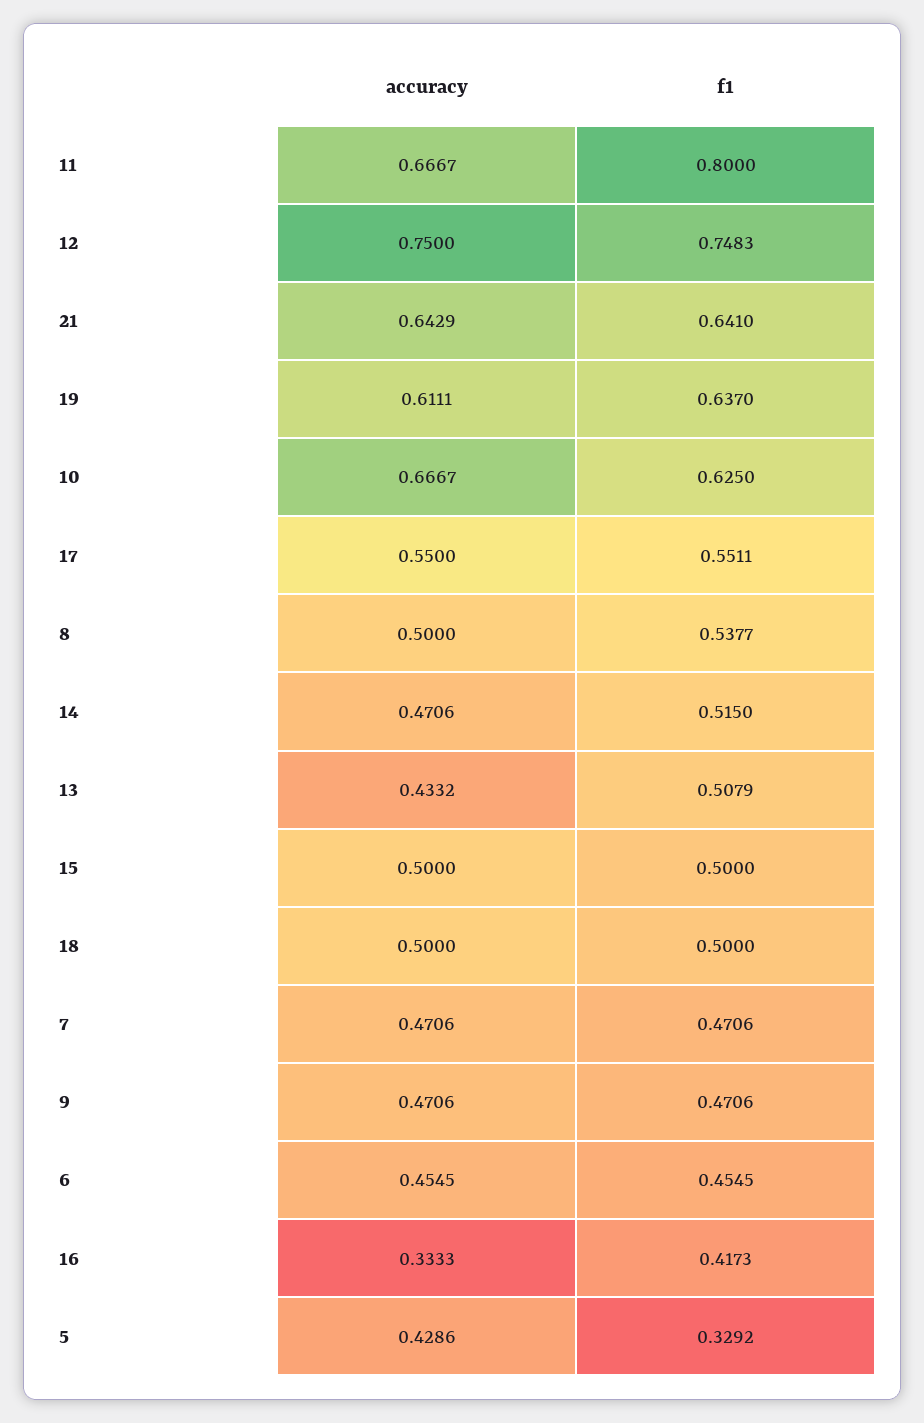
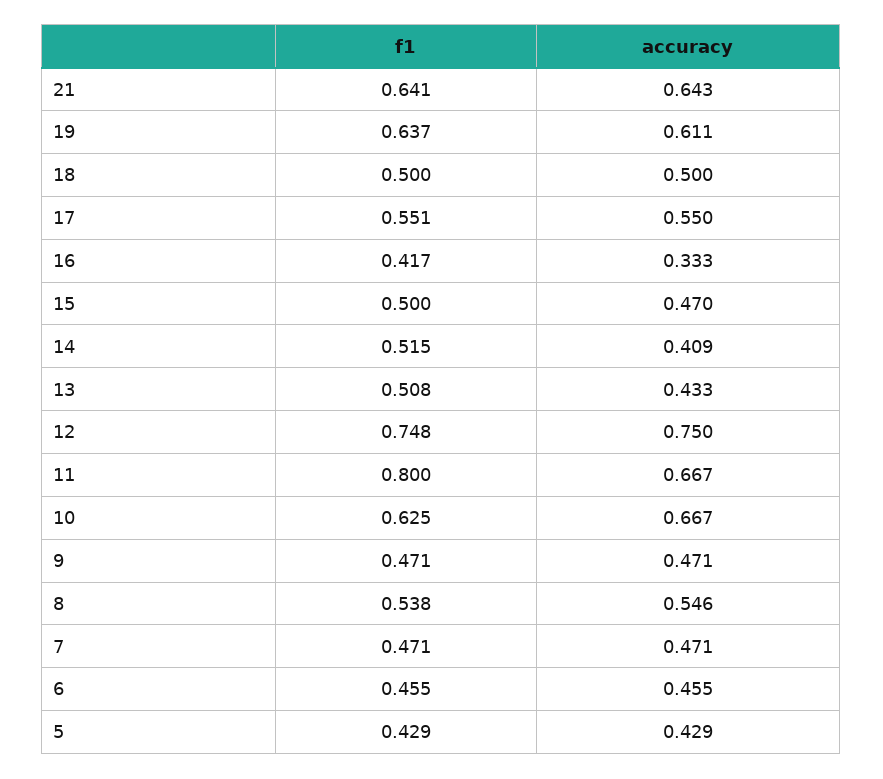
  {
    "accuracy": {
      "11": 0.6667,
      "12": 0.75,
      "21": 0.6429,
      "19": 0.6111,
      "10": 0.6667,
      "17": 0.55,
-     "8": 0.5,
+     "8": 0.546,
-     "14": 0.4706,
+     "14": 0.409,
      "13": 0.4332,
-     "15": 0.5,
+     "15": 0.47,
      "18": 0.5,
      "7": 0.4706,
      "9": 0.4706,
      "6": 0.4545,
      "16": 0.3333,
      "5": 0.4286
    },
    "f1": {
      "11": 0.8,
      "12": 0.7483,
      "21": 0.641,
      "19": 0.637,
      "10": 0.625,
      "17": 0.5511,
      "8": 0.5377,
      "14": 0.515,
      "13": 0.5079,
      "15": 0.5,
      "18": 0.5,
      "7": 0.4706,
      "9": 0.4706,
      "6": 0.4545,
      "16": 0.4173,
-     "5": 0.3292
+     "5": 0.429
    }
  }

